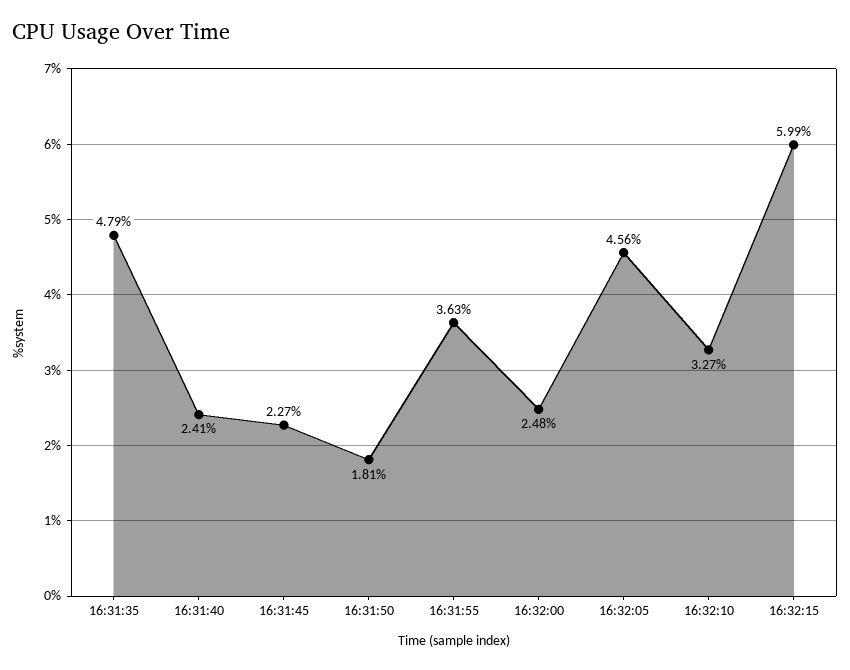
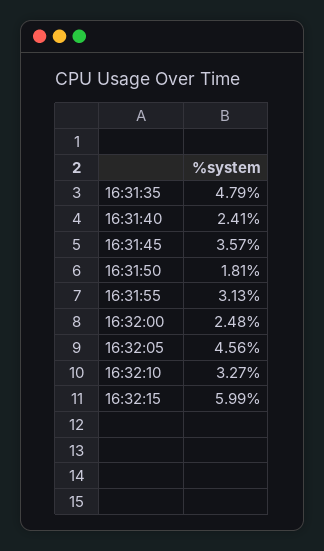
  {
    "16:31:35": 4.79,
    "16:31:40": 2.41,
-   "16:31:45": 2.27,
+   "16:31:45": 3.57,
    "16:31:50": 1.81,
-   "16:31:55": 3.63,
+   "16:31:55": 3.13,
    "16:32:00": 2.48,
    "16:32:05": 4.56,
    "16:32:10": 3.27,
    "16:32:15": 5.99
  }

